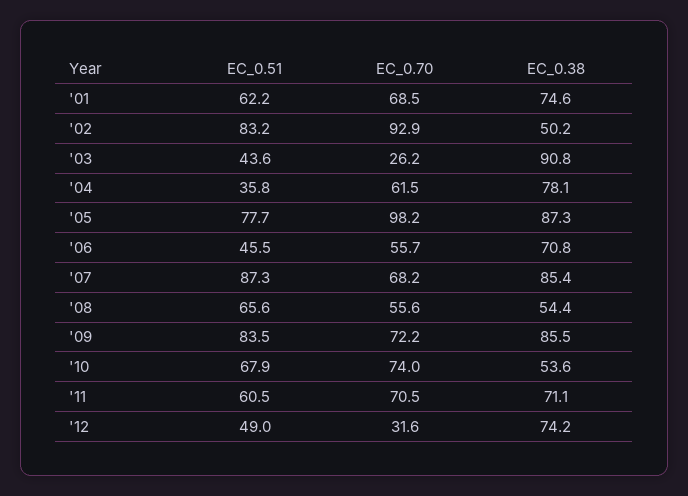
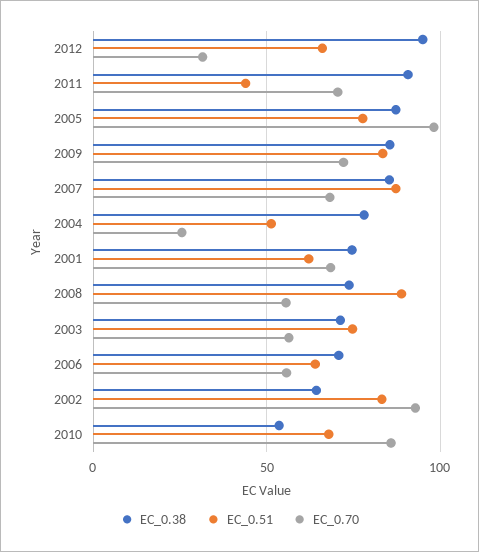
  {
    "EC_0.51": {
      "'01": 62.2,
      "'02": 83.2,
-     "'03": 43.6,
+     "'03": 75,
-     "'04": 35.8,
+     "'04": 50,
      "'05": 77.7,
-     "'06": 45.5,
+     "'06": 65,
      "'07": 87.3,
-     "'08": 65.6,
+     "'08": 90,
      "'09": 83.5,
      "'10": 67.9,
-     "'11": 60.5,
+     "'11": 45,
-     "'12": 49
+     "'12": 65
    },
    "EC_0.70": {
      "'01": 68.5,
      "'02": 92.9,
-     "'03": 26.2,
+     "'03": 55,
-     "'04": 61.5,
+     "'04": 25,
      "'05": 98.2,
      "'06": 55.7,
      "'07": 68.2,
      "'08": 55.6,
      "'09": 72.2,
-     "'10": 74,
+     "'10": 85,
      "'11": 70.5,
      "'12": 31.6
    },
    "EC_0.38": {
      "'01": 74.6,
-     "'02": 50.2,
+     "'02": 65,
-     "'03": 90.8,
+     "'03": 70,
      "'04": 78.1,
      "'05": 87.3,
      "'06": 70.8,
      "'07": 85.4,
-     "'08": 54.4,
+     "'08": 75,
      "'09": 85.5,
      "'10": 53.6,
-     "'11": 71.1,
+     "'11": 90,
-     "'12": 74.2
+     "'12": 95
    }
  }

